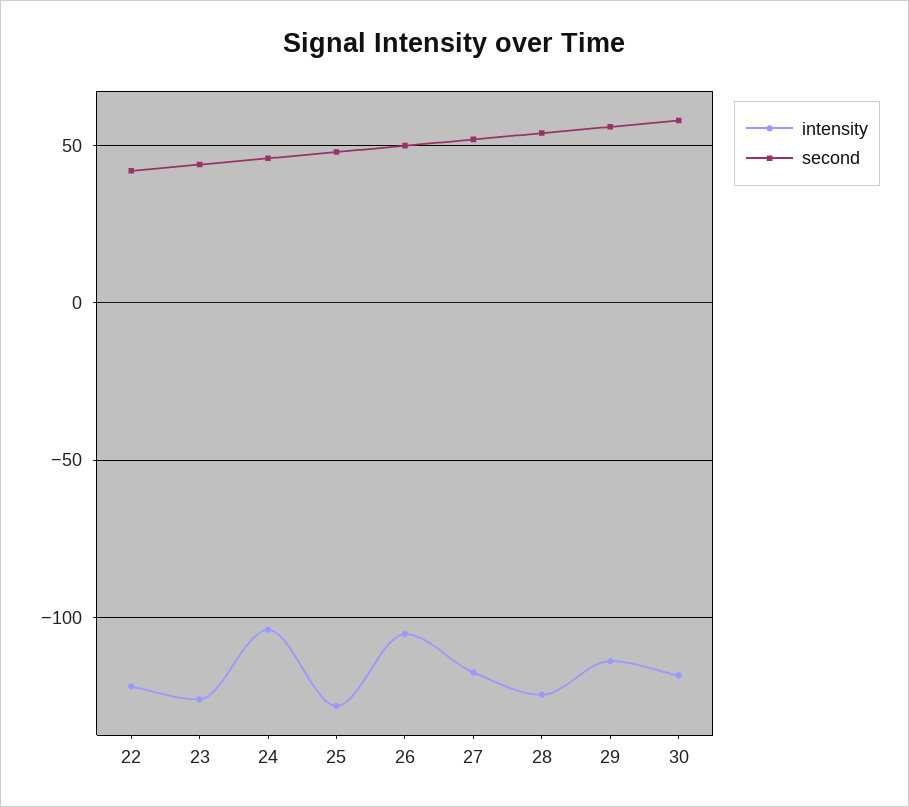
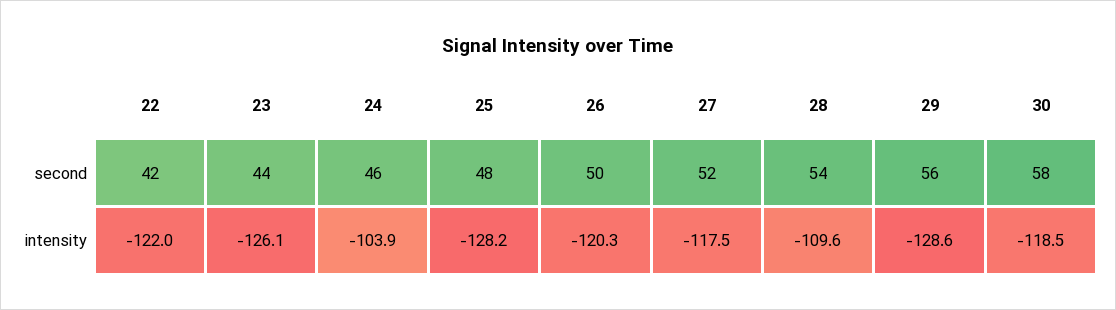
  {
    "intensity": {
      "22": -122,
      "23": -126.1,
      "24": -103.9,
      "25": -128.2,
-     "26": -105,
+     "26": -120.3,
      "27": -117.5,
-     "28": -125,
+     "28": -109.6,
-     "29": -115,
+     "29": -128.6,
      "30": -118.5
    },
    "second": {
      "22": 42,
      "23": 44,
      "24": 46,
      "25": 48,
      "26": 50,
      "27": 52,
      "28": 54,
      "29": 56,
      "30": 58
    }
  }

